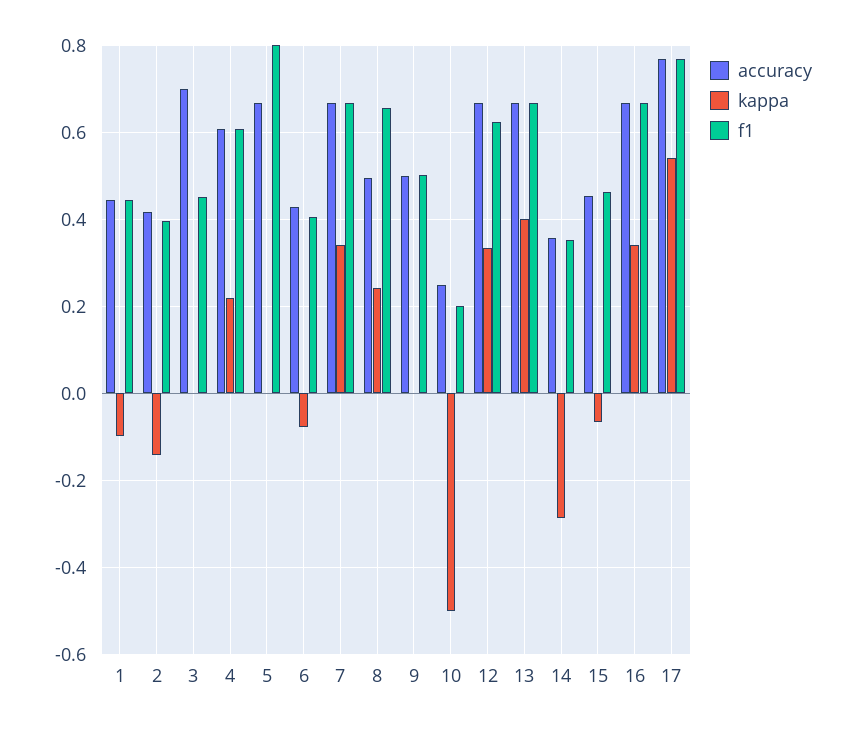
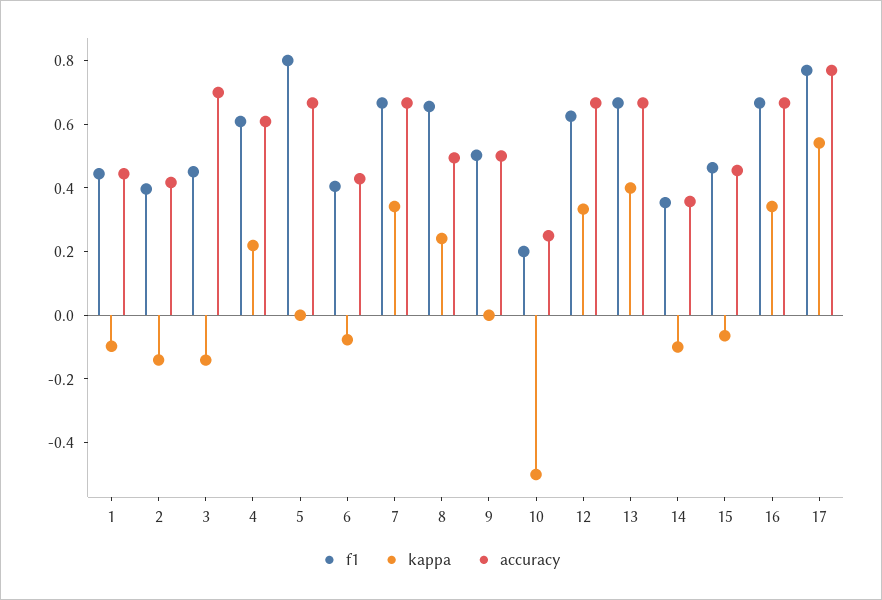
  {
    "accuracy": {
      "1": 0.44,
      "2": 0.42,
      "3": 0.7,
      "4": 0.6,
      "5": 0.66,
      "6": 0.42,
      "7": 0.66,
      "8": 0.5,
      "9": 0.5,
      "10": 0.26,
      "12": 0.66,
      "13": 0.66,
      "14": 0.36,
      "15": 0.46,
      "16": 0.66,
      "17": 0.76
    },
    "kappa": {
      "1": -0.1,
      "2": -0.14,
-     "3": 0,
+     "3": -0.15,
      "4": 0.22,
      "5": 0,
      "6": -0.08,
      "7": 0.34,
      "8": 0.24,
      "9": 0,
      "10": -0.5,
      "12": 0.34,
      "13": 0.4,
-     "14": -0.28,
+     "14": -0.1,
      "15": -0.06,
      "16": 0.34,
      "17": 0.54
    },
    "f1": {
      "1": 0.44,
      "2": 0.4,
      "3": 0.46,
      "4": 0.6,
      "5": 0.8,
      "6": 0.4,
      "7": 0.66,
      "8": 0.66,
      "9": 0.5,
      "10": 0.2,
      "12": 0.62,
      "13": 0.66,
      "14": 0.36,
      "15": 0.46,
      "16": 0.66,
      "17": 0.76
    }
  }

